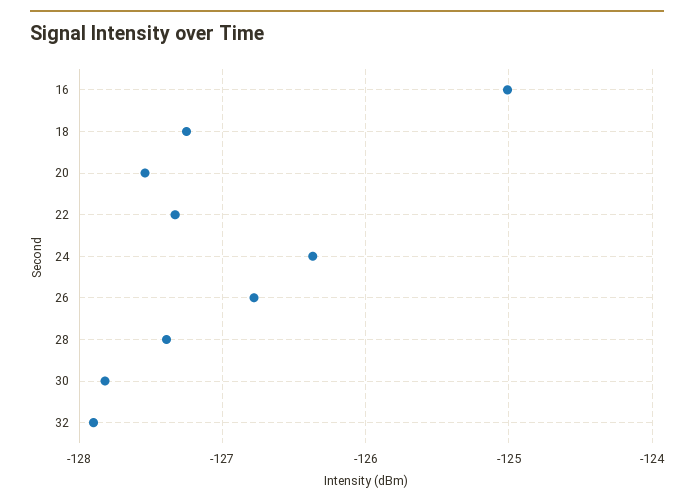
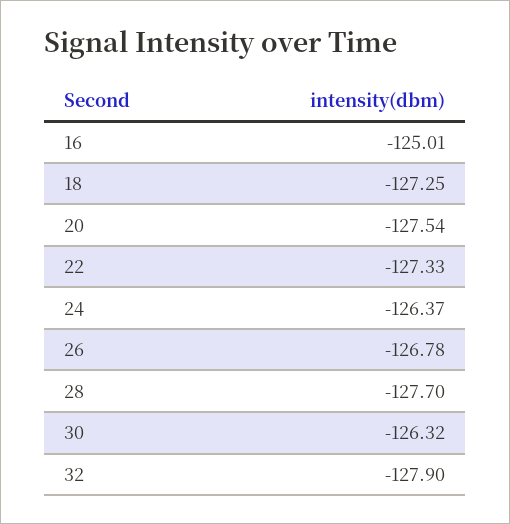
  {
    "16": -125.01,
    "18": -127.25,
    "20": -127.54,
    "22": -127.33,
    "24": -126.37,
    "26": -126.78,
-   "28": -127.4,
+   "28": -127.7,
-   "30": -127.8,
+   "30": -126.32,
    "32": -127.9
  }

